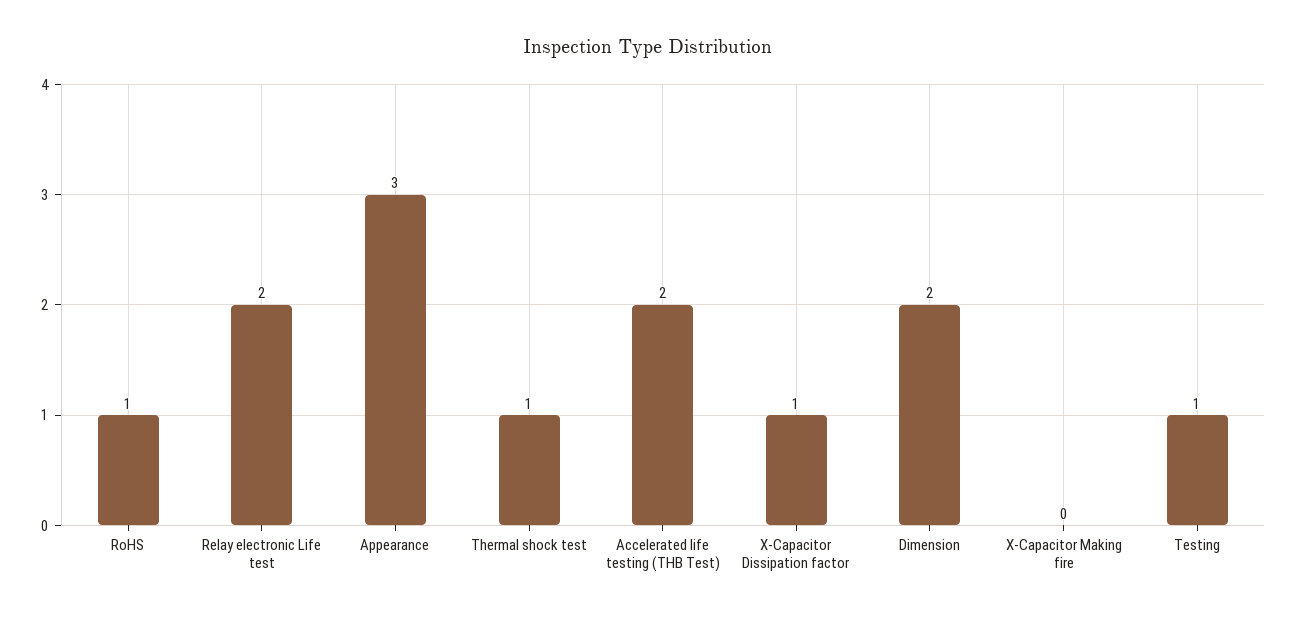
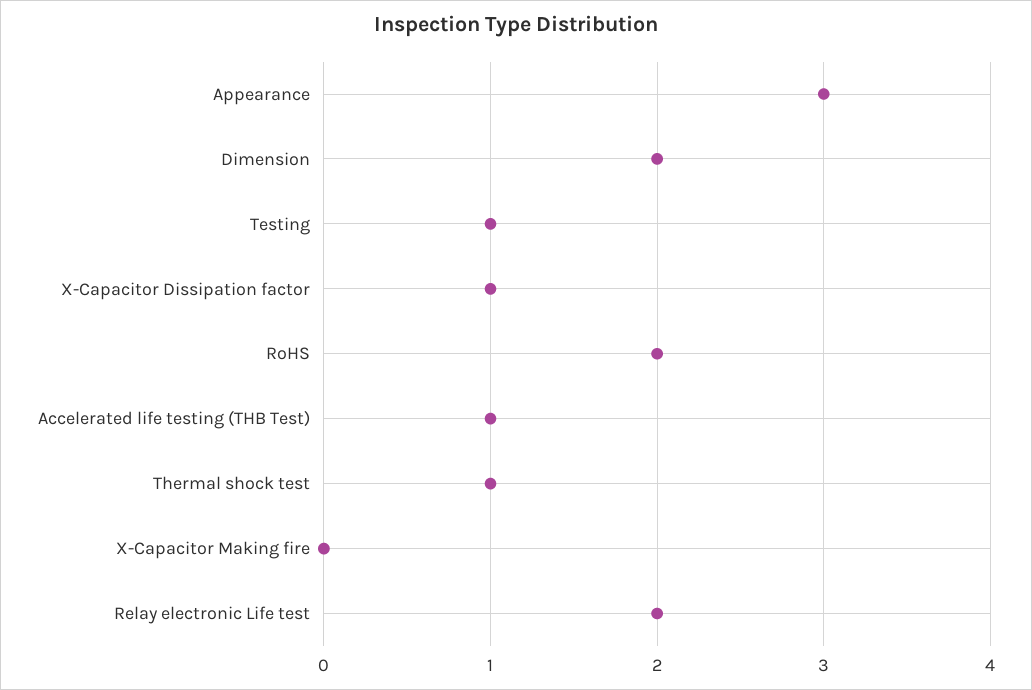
  {
-   "RoHS": 1,
+   "RoHS": 2,
    "Relay electronic Life test": 2,
    "Appearance": 3,
    "Thermal shock test": 1,
-   "Accelerated life testing (THB Test)": 2,
+   "Accelerated life testing (THB Test)": 1,
    "X-Capacitor Dissipation factor": 1,
    "Dimension": 2,
    "X-Capacitor Making fire": 0,
    "Testing": 1
  }

